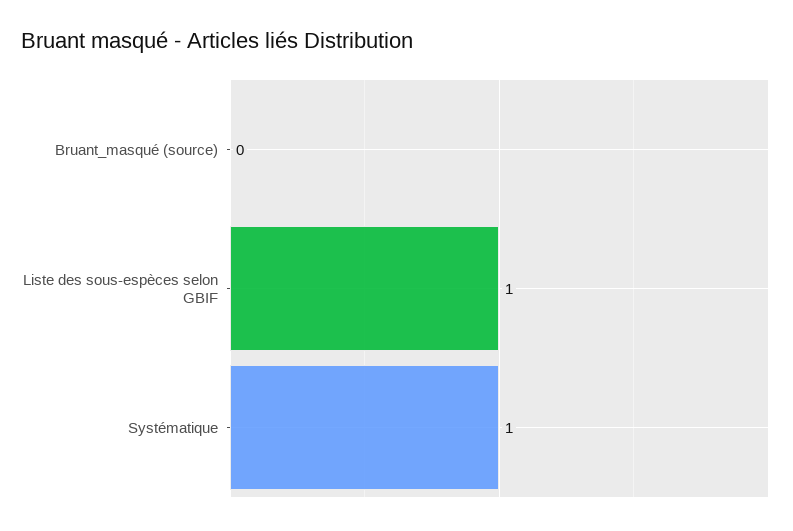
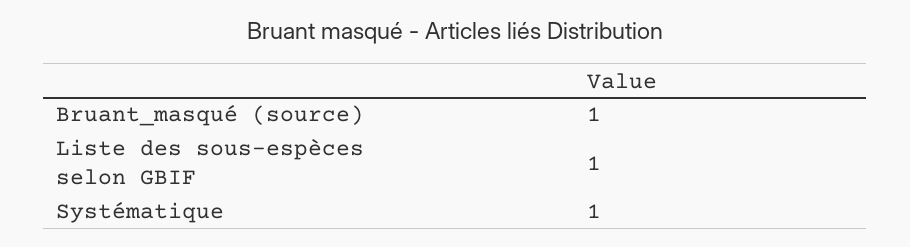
  {
-   "Bruant_masqué (source)": 0,
+   "Bruant_masqué (source)": 1,
    "Liste des sous-espèces selon GBIF": 1,
    "Systématique": 1
  }

